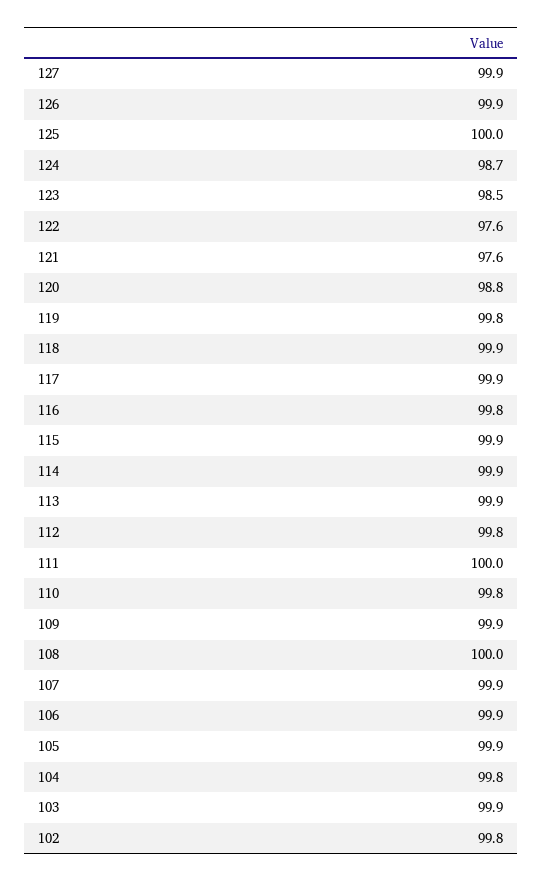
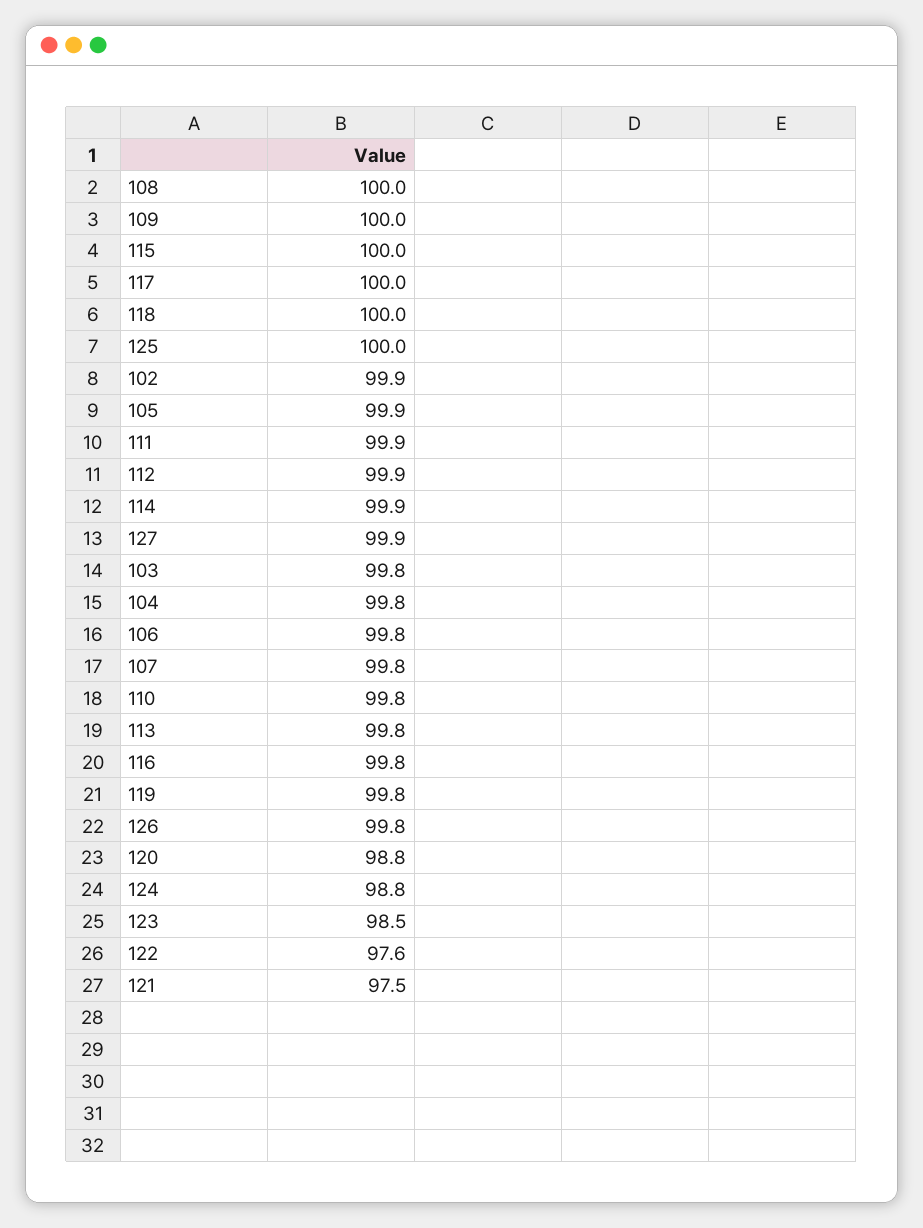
  {
    "127": 99.9,
-   "126": 99.9,
+   "126": 99.8,
    "125": 100,
-   "124": 98.7,
+   "124": 98.8,
    "123": 98.5,
    "122": 97.6,
-   "121": 97.6,
+   "121": 97.5,
    "120": 98.8,
    "119": 99.8,
-   "118": 99.9,
+   "118": 100,
-   "117": 99.9,
+   "117": 100,
    "116": 99.8,
-   "115": 99.9,
+   "115": 100,
    "114": 99.9,
-   "113": 99.9,
+   "113": 99.8,
-   "112": 99.8,
+   "112": 99.9,
-   "111": 100,
+   "111": 99.9,
    "110": 99.8,
-   "109": 99.9,
+   "109": 100,
    "108": 100,
-   "107": 99.9,
+   "107": 99.8,
-   "106": 99.9,
+   "106": 99.8,
    "105": 99.9,
    "104": 99.8,
-   "103": 99.9,
+   "103": 99.8,
-   "102": 99.8
+   "102": 99.9
  }

